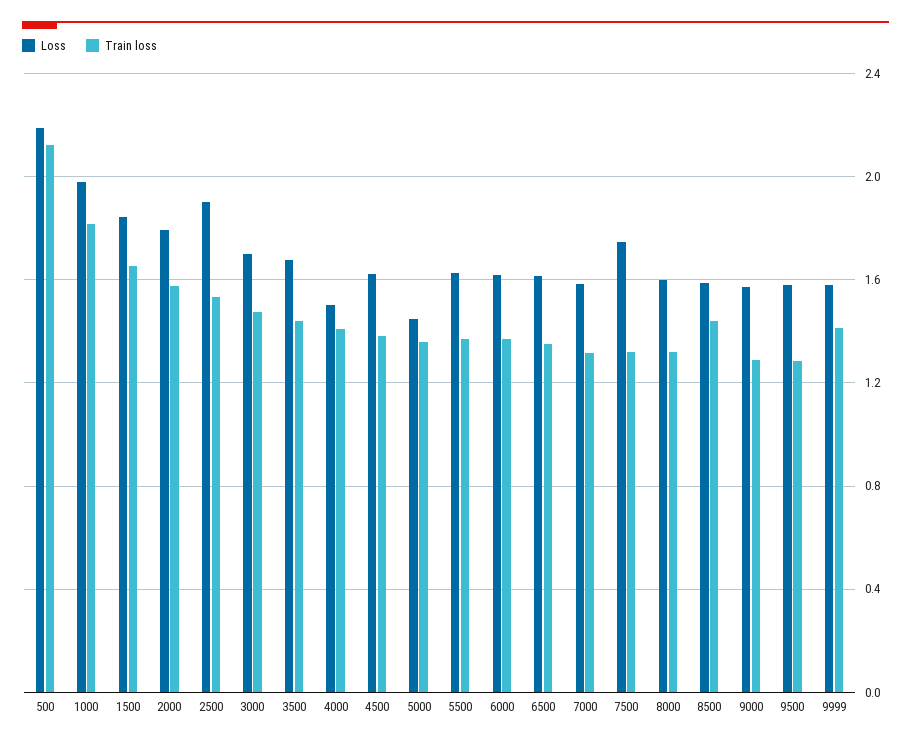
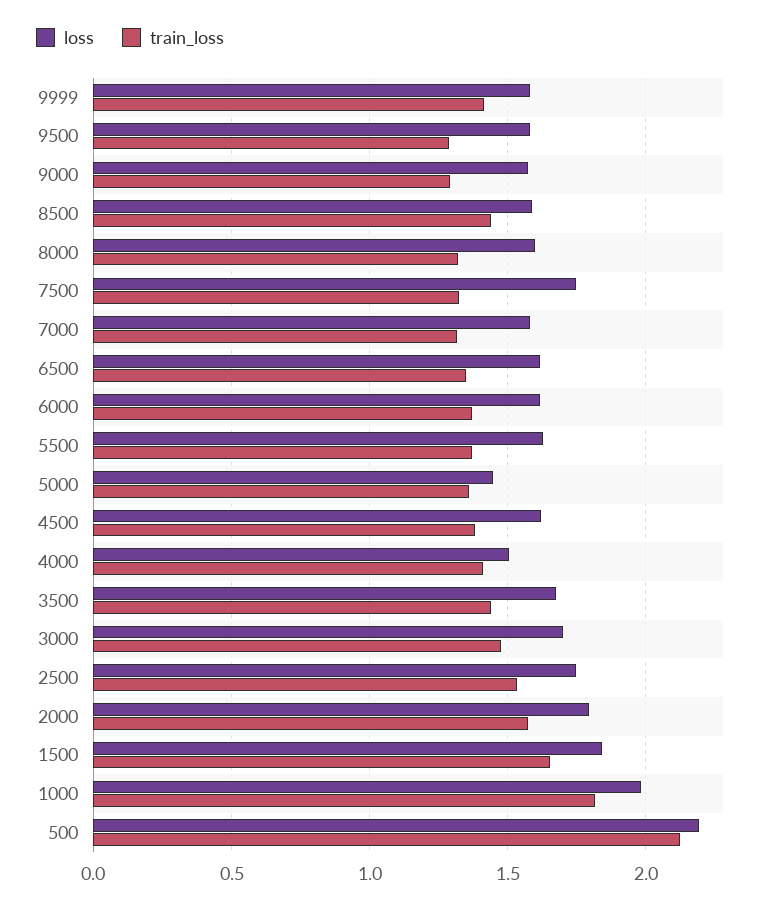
  {
    "Loss": {
      "500": 2.2,
      "1000": 2,
      "1500": 1.85,
      "2000": 1.8,
-     "2500": 1.9,
+     "2500": 1.75,
      "3000": 1.7,
      "3500": 1.7,
      "4000": 1.5,
      "4500": 1.6,
      "5000": 1.45,
      "5500": 1.65,
      "6000": 1.6,
      "6500": 1.6,
      "7000": 1.6,
      "7500": 1.75,
      "8000": 1.6,
      "8500": 1.6,
      "9000": 1.55,
      "9500": 1.6,
      "9999": 1.6
    },
    "Train loss": {
      "500": 2.1,
      "1000": 1.8,
      "1500": 1.65,
      "2000": 1.6,
      "2500": 1.55,
      "3000": 1.45,
      "3500": 1.45,
      "4000": 1.4,
      "4500": 1.4,
      "5000": 1.35,
      "5500": 1.35,
      "6000": 1.35,
      "6500": 1.35,
      "7000": 1.3,
      "7500": 1.3,
      "8000": 1.3,
      "8500": 1.45,
      "9000": 1.3,
      "9500": 1.3,
      "9999": 1.4
    }
  }

